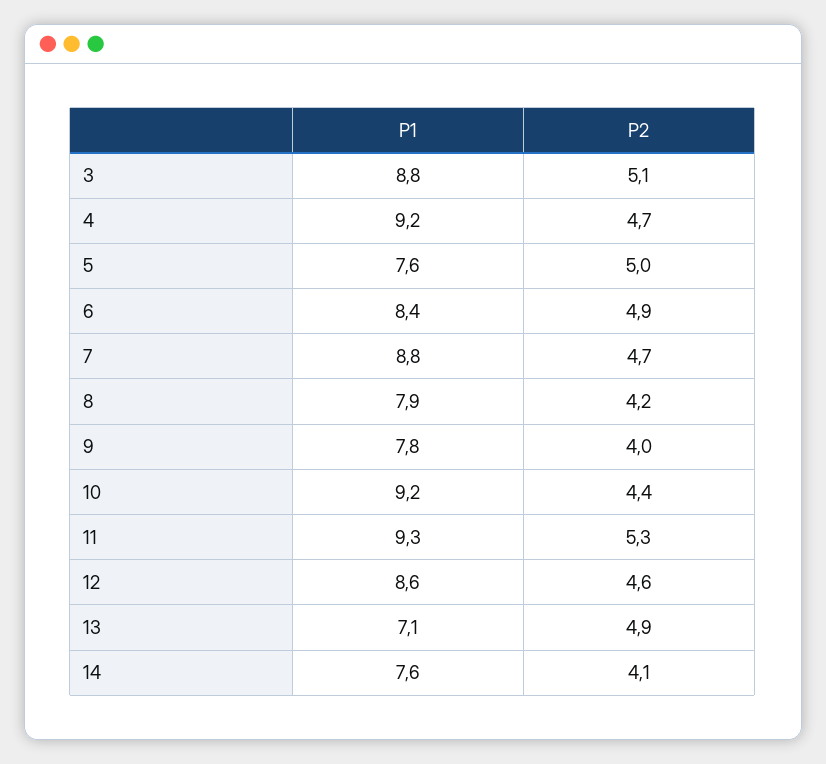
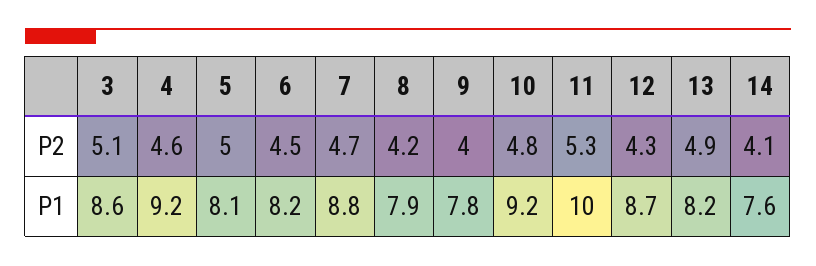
  {
    "P1": {
-     "3": 8.8,
+     "3": 8.6,
      "4": 9.2,
-     "5": 7.6,
+     "5": 8.1,
-     "6": 8.4,
+     "6": 8.2,
      "7": 8.8,
      "8": 7.9,
      "9": 7.8,
      "10": 9.2,
-     "11": 9.3,
+     "11": 10,
-     "12": 8.6,
+     "12": 8.7,
-     "13": 7.1,
+     "13": 8.2,
      "14": 7.6
    },
    "P2": {
      "3": 5.1,
-     "4": 4.7,
+     "4": 4.6,
      "5": 5,
-     "6": 4.9,
+     "6": 4.5,
      "7": 4.7,
      "8": 4.2,
      "9": 4,
-     "10": 4.4,
+     "10": 4.8,
      "11": 5.3,
-     "12": 4.6,
+     "12": 4.3,
      "13": 4.9,
      "14": 4.1
    }
  }

